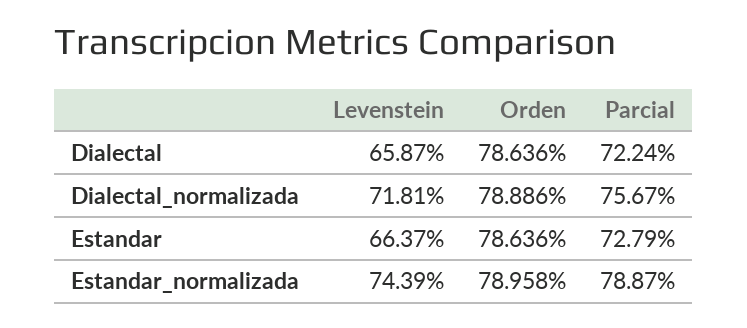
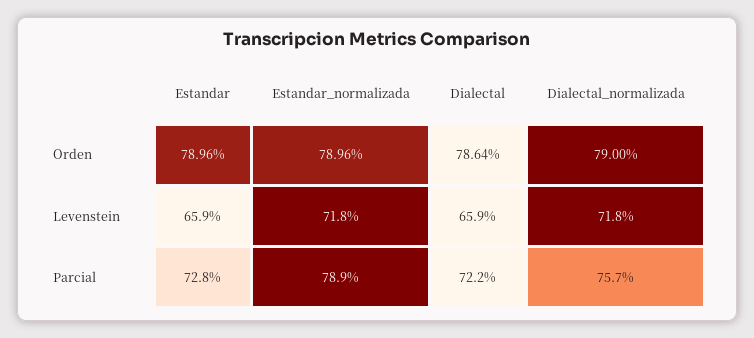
  {
    "Levenstein": {
      "Dialectal": 65.87,
      "Dialectal_normalizada": 71.81,
-     "Estandar": 66.37,
+     "Estandar": 65.9,
-     "Estandar_normalizada": 74.39
+     "Estandar_normalizada": 71.8
    },
    "Orden": {
      "Dialectal": 78.636,
-     "Dialectal_normalizada": 78.886,
+     "Dialectal_normalizada": 79,
-     "Estandar": 78.636,
+     "Estandar": 78.96,
      "Estandar_normalizada": 78.958
    },
    "Parcial": {
      "Dialectal": 72.24,
      "Dialectal_normalizada": 75.67,
      "Estandar": 72.79,
      "Estandar_normalizada": 78.87
    }
  }

